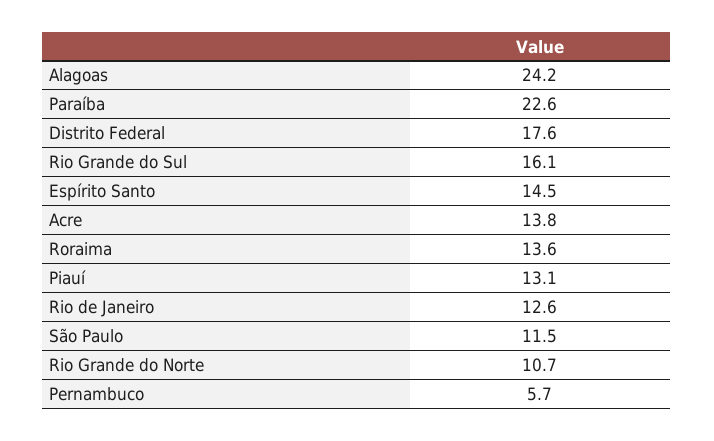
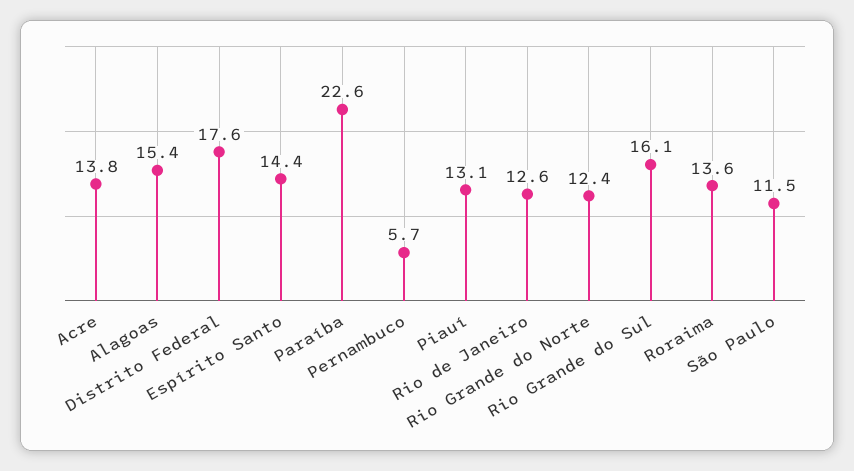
  {
-   "Alagoas": 24.2,
+   "Alagoas": 15.4,
    "Paraíba": 22.6,
    "Distrito Federal": 17.6,
    "Rio Grande do Sul": 16.1,
-   "Espírito Santo": 14.5,
+   "Espírito Santo": 14.4,
    "Acre": 13.8,
    "Roraima": 13.6,
    "Piauí": 13.1,
    "Rio de Janeiro": 12.6,
    "São Paulo": 11.5,
-   "Rio Grande do Norte": 10.7,
+   "Rio Grande do Norte": 12.4,
    "Pernambuco": 5.7
  }

